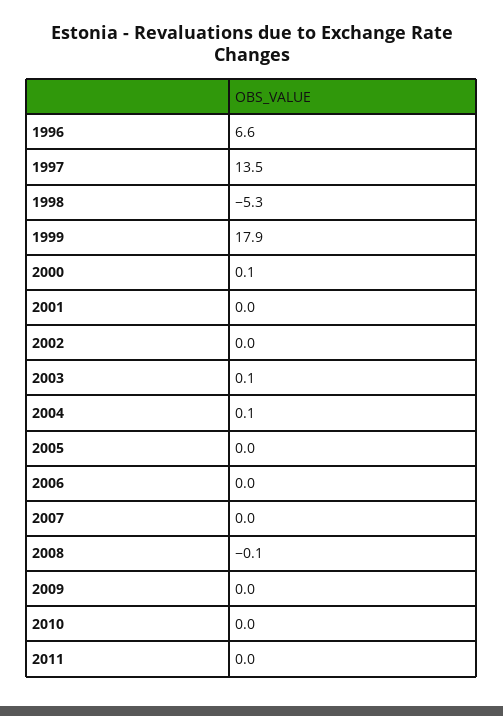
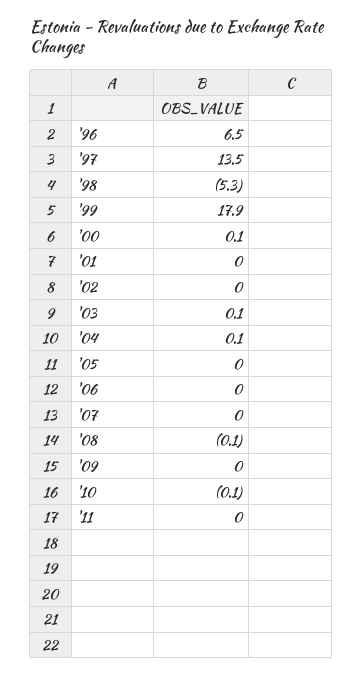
  {
-   "1996": 6.6,
+   "1996": 6.5,
    "1997": 13.5,
    "1998": -5.3,
    "1999": 17.9,
    "2000": 0.1,
    "2001": 0,
    "2002": 0,
    "2003": 0.1,
    "2004": 0.1,
    "2005": 0,
    "2006": 0,
    "2007": 0,
    "2008": -0.1,
    "2009": 0,
-   "2010": 0,
+   "2010": -0.1,
    "2011": 0
  }

